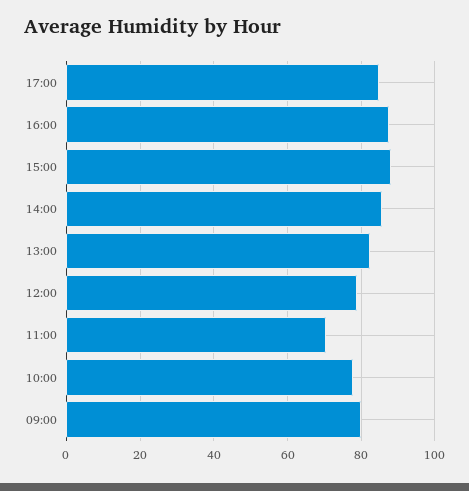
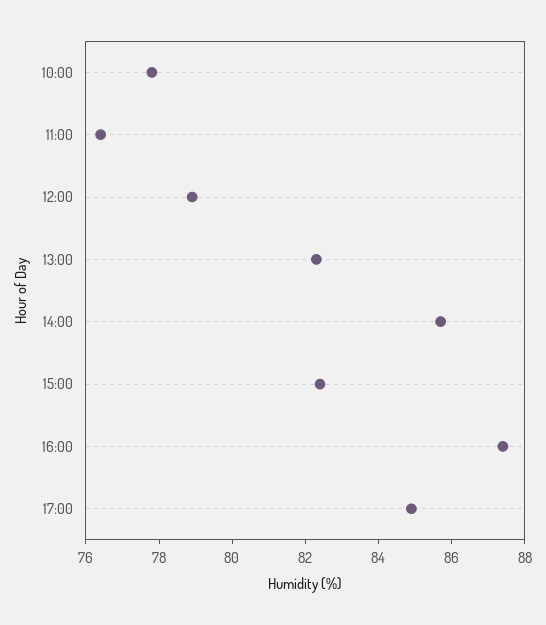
  {
    "17:00": 85,
    "16:00": 87.5,
-   "15:00": 88,
+   "15:00": 82.5,
    "14:00": 85.5,
    "13:00": 82.5,
    "12:00": 79,
-   "11:00": 70,
+   "11:00": 76.5,
-   "10:00": 78,
+   "10:00": 78
-   "09:00": 80
  }

